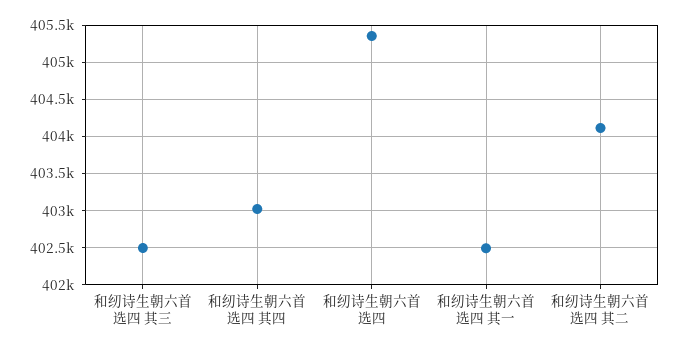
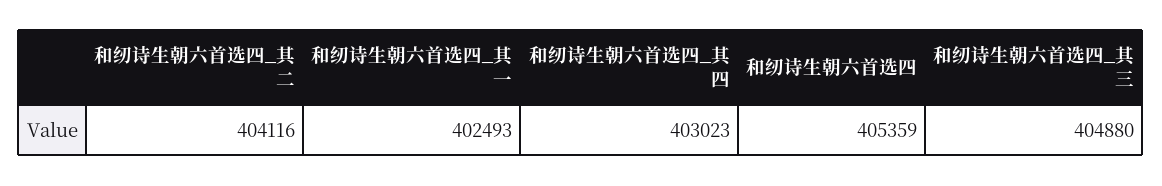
  {
-   "和纫诗生朝六首选四 其三": 402500,
+   "和纫诗生朝六首选四 其三": 404880,
    "和纫诗生朝六首选四 其四": 403023,
    "和纫诗生朝六首选四": 405359,
    "和纫诗生朝六首选四 其一": 402493,
    "和纫诗生朝六首选四 其二": 404116
  }

